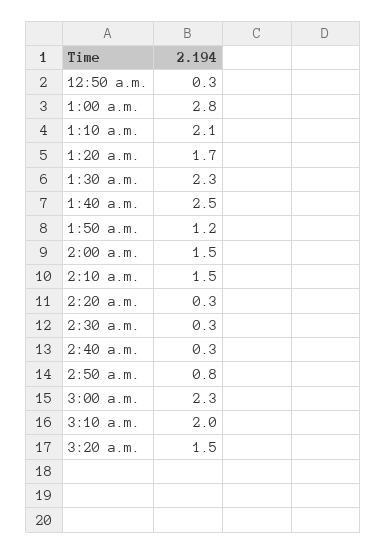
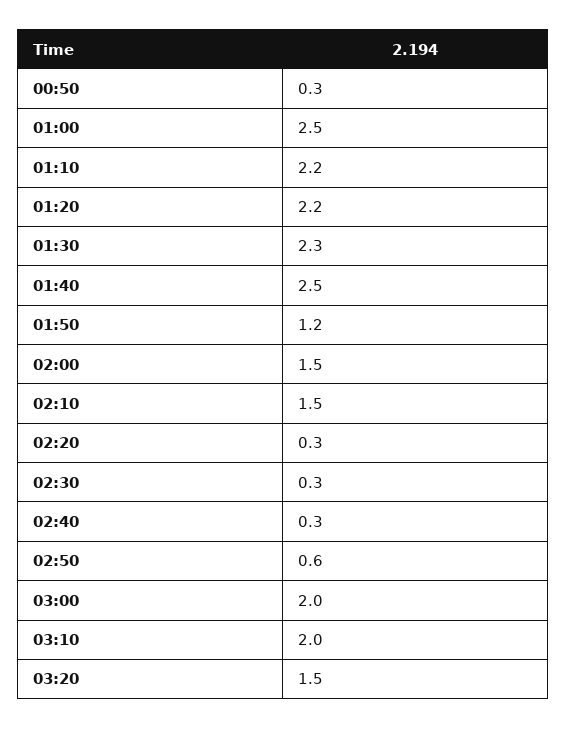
  {
    "12:50 a.m.": 0.3,
-   "1:00 a.m.": 2.8,
+   "1:00 a.m.": 2.5,
-   "1:10 a.m.": 2.1,
+   "1:10 a.m.": 2.2,
-   "1:20 a.m.": 1.7,
+   "1:20 a.m.": 2.2,
    "1:30 a.m.": 2.3,
    "1:40 a.m.": 2.5,
    "1:50 a.m.": 1.2,
    "2:00 a.m.": 1.5,
    "2:10 a.m.": 1.5,
    "2:20 a.m.": 0.3,
    "2:30 a.m.": 0.3,
    "2:40 a.m.": 0.3,
-   "2:50 a.m.": 0.8,
+   "2:50 a.m.": 0.6,
-   "3:00 a.m.": 2.3,
+   "3:00 a.m.": 2,
    "3:10 a.m.": 2,
    "3:20 a.m.": 1.5
  }

